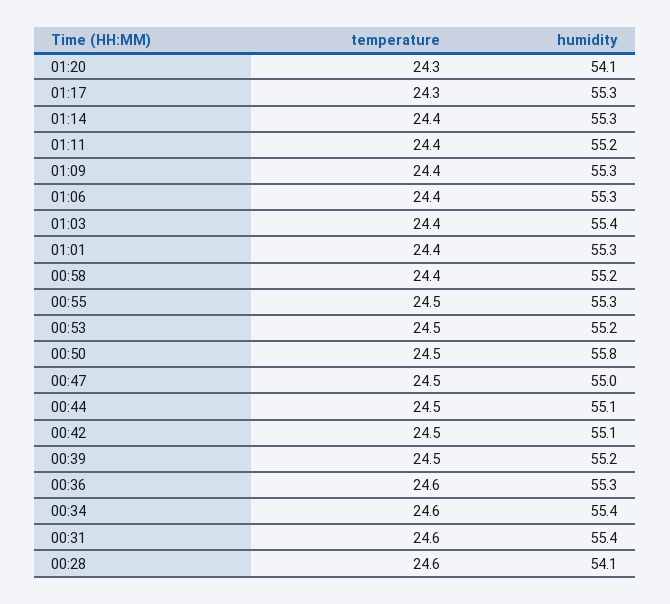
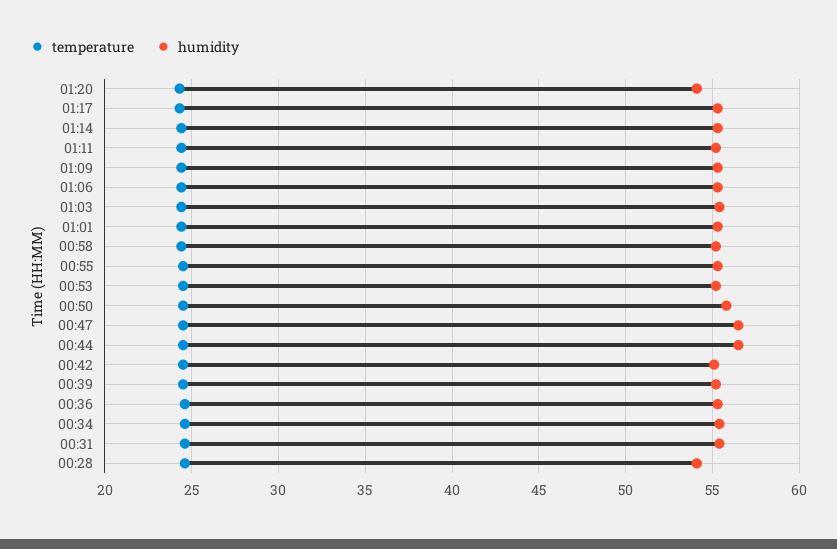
  {
    "temperature": {
      "01:20": 24.3,
      "01:17": 24.3,
      "01:14": 24.4,
      "01:11": 24.4,
      "01:09": 24.4,
      "01:06": 24.4,
      "01:03": 24.4,
      "01:01": 24.4,
      "00:58": 24.4,
      "00:55": 24.5,
      "00:53": 24.5,
      "00:50": 24.5,
      "00:47": 24.5,
      "00:44": 24.5,
      "00:42": 24.5,
      "00:39": 24.5,
      "00:36": 24.6,
      "00:34": 24.6,
      "00:31": 24.6,
      "00:28": 24.6
    },
    "humidity": {
      "01:20": 54.1,
      "01:17": 55.3,
      "01:14": 55.3,
      "01:11": 55.2,
      "01:09": 55.3,
      "01:06": 55.3,
      "01:03": 55.4,
      "01:01": 55.3,
      "00:58": 55.2,
      "00:55": 55.3,
      "00:53": 55.2,
      "00:50": 55.8,
-     "00:47": 55,
+     "00:47": 56.5,
-     "00:44": 55.1,
+     "00:44": 56.5,
      "00:42": 55.1,
      "00:39": 55.2,
      "00:36": 55.3,
      "00:34": 55.4,
      "00:31": 55.4,
      "00:28": 54.1
    }
  }

